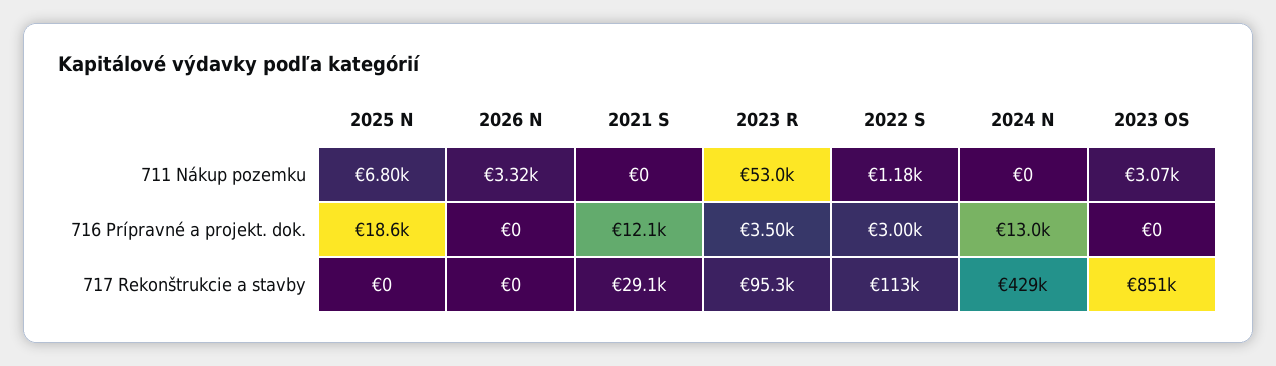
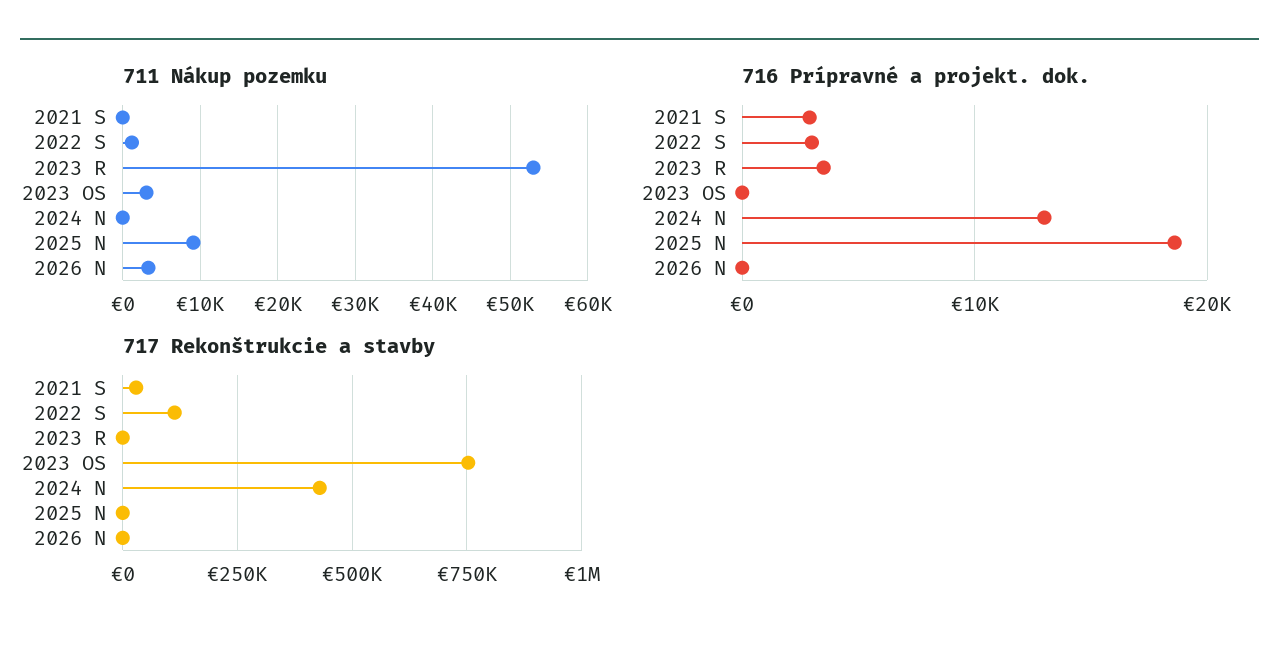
  {
    "711 Nákup pozemku": {
-     "2025 N": 6800,
+     "2025 N": 9000,
      "2026 N": 3320,
      "2021 S": 0,
      "2023 R": 53000,
      "2022 S": 1180,
      "2024 N": 0,
      "2023 OS": 3070
    },
    "716 Prípravné a projekt. dok.": {
      "2025 N": 18600,
      "2026 N": 0,
-     "2021 S": 12100,
+     "2021 S": 3000,
      "2023 R": 3500,
      "2022 S": 3000,
      "2024 N": 13000,
      "2023 OS": 0
    },
    "717 Rekonštrukcie a stavby": {
      "2025 N": 0,
      "2026 N": 0,
      "2021 S": 29100,
-     "2023 R": 95300,
+     "2023 R": 0,
      "2022 S": 113000,
      "2024 N": 429000,
-     "2023 OS": 851000
+     "2023 OS": 750000
    }
  }

